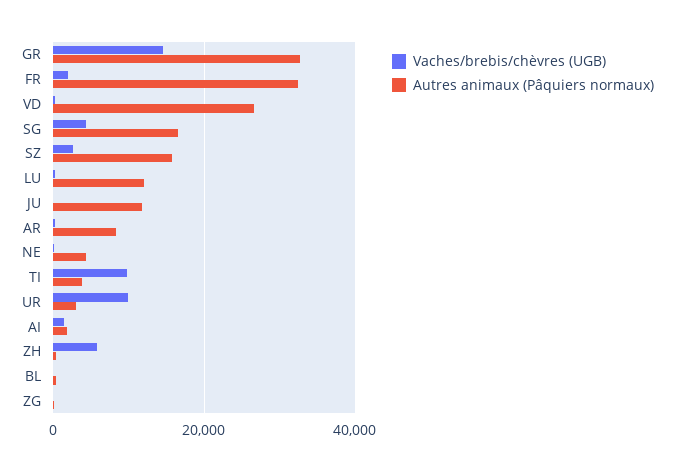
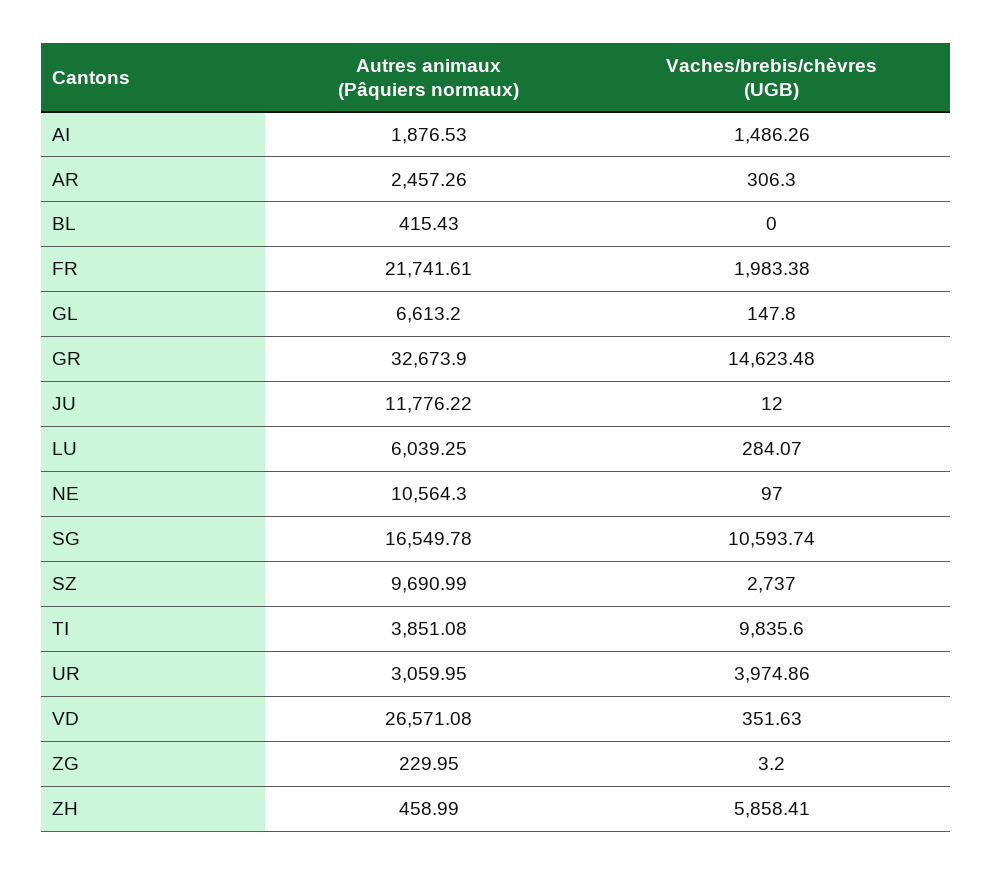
  {
    "Vaches/brebis/chèvres (UGB)": {
      "GR": 14623.48,
      "FR": 1983.38,
      "VD": 351.63,
-     "SG": 4000,
+     "SG": 10593.74,
      "SZ": 2737,
      "LU": 284.07,
      "JU": 12,
      "AR": 306.3,
      "NE": 97,
      "TI": 9835.6,
-     "UR": 10000,
+     "UR": 3974.86,
      "AI": 1486.26,
      "ZH": 5858.41,
      "BL": 0,
-     "ZG": 3.2
+     "ZG": 3.2,
+     "GL": 147.8
    },
    "Autres animaux (Pâquiers normaux)": {
      "GR": 32673.9,
-     "FR": 32000,
+     "FR": 21741.61,
      "VD": 26571.08,
      "SG": 16549.78,
-     "SZ": 16000,
+     "SZ": 9690.99,
-     "LU": 12000,
+     "LU": 6039.25,
      "JU": 11776.22,
-     "AR": 8000,
+     "AR": 2457.26,
-     "NE": 4000,
+     "NE": 10564.3,
      "TI": 3851.08,
      "UR": 3059.95,
      "AI": 1876.53,
      "ZH": 458.99,
      "BL": 415.43,
-     "ZG": 229.95
+     "ZG": 229.95,
+     "GL": 6613.2
    }
  }

